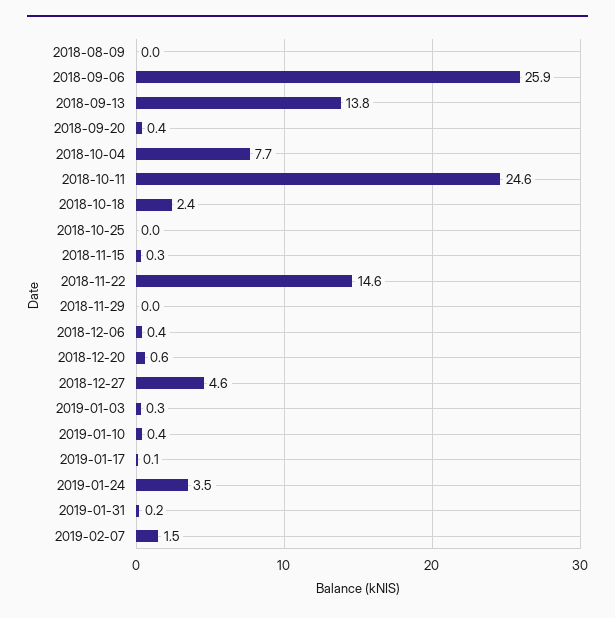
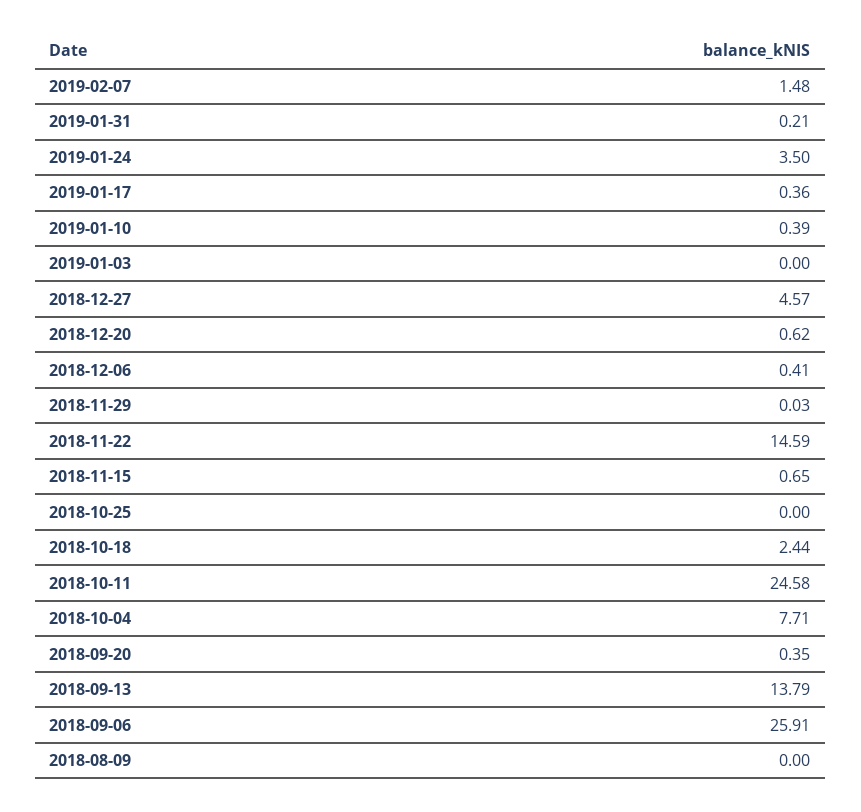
  {
    "2018-08-09": 0,
    "2018-09-06": 25.91,
    "2018-09-13": 13.79,
    "2018-09-20": 0.35,
    "2018-10-04": 7.71,
    "2018-10-11": 24.58,
    "2018-10-18": 2.44,
    "2018-10-25": 0,
-   "2018-11-15": 0.3,
+   "2018-11-15": 0.65,
    "2018-11-22": 14.59,
    "2018-11-29": 0.03,
    "2018-12-06": 0.41,
    "2018-12-20": 0.62,
    "2018-12-27": 4.57,
-   "2019-01-03": 0.3,
+   "2019-01-03": 0,
    "2019-01-10": 0.39,
-   "2019-01-17": 0.1,
+   "2019-01-17": 0.36,
    "2019-01-24": 3.5,
    "2019-01-31": 0.21,
    "2019-02-07": 1.48
  }

